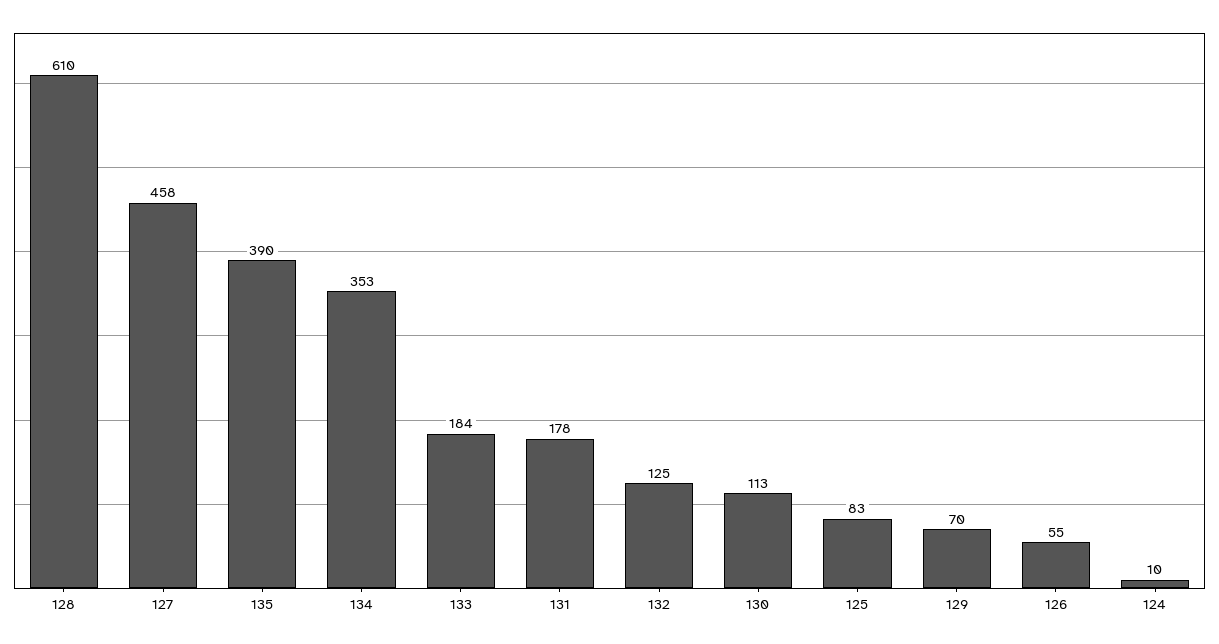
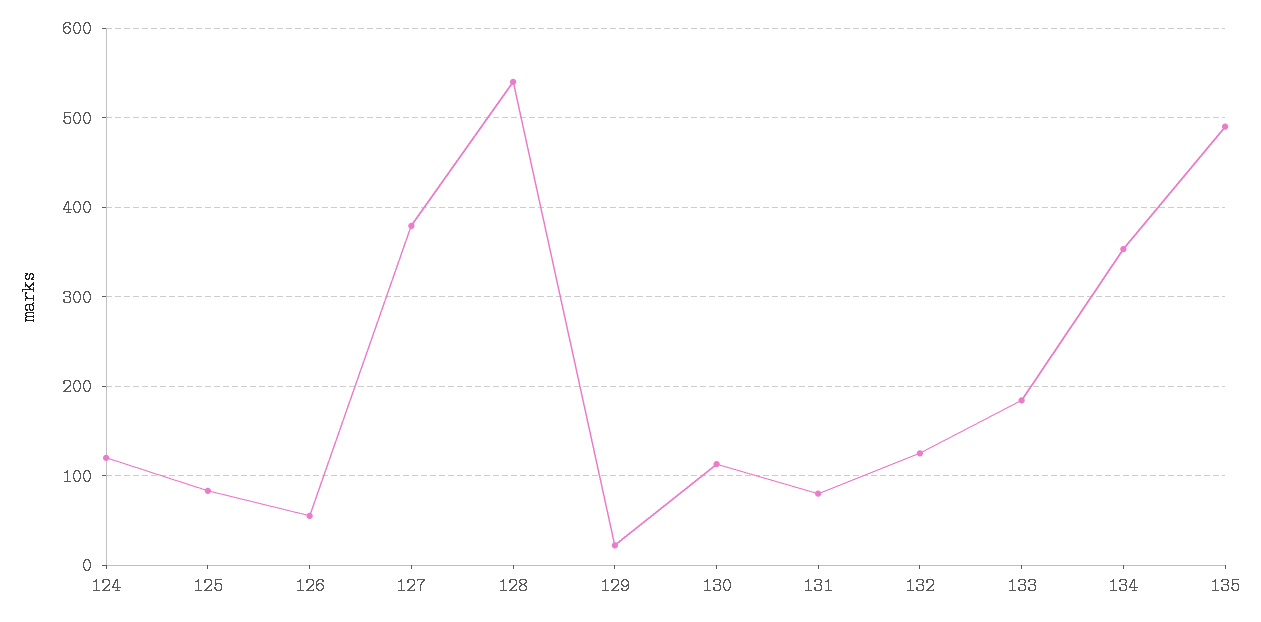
  {
-   "128": 610,
+   "128": 540,
-   "127": 458,
+   "127": 380,
-   "135": 390,
+   "135": 490,
    "134": 353,
    "133": 184,
-   "131": 178,
+   "131": 80,
    "132": 125,
    "130": 113,
    "125": 83,
-   "129": 70,
+   "129": 20,
    "126": 55,
-   "124": 10
+   "124": 120
  }

